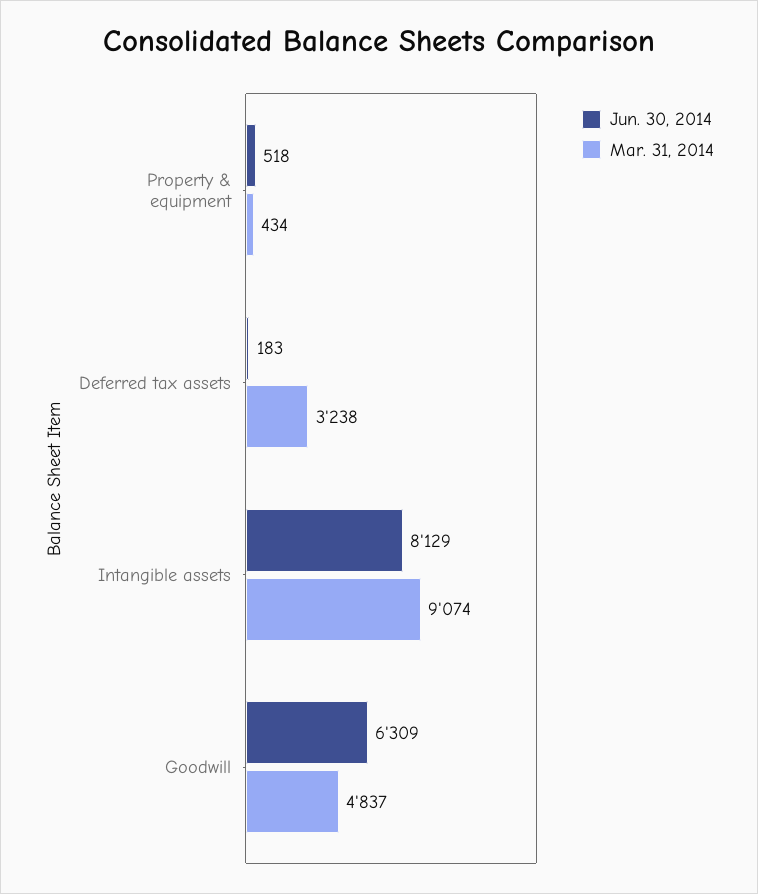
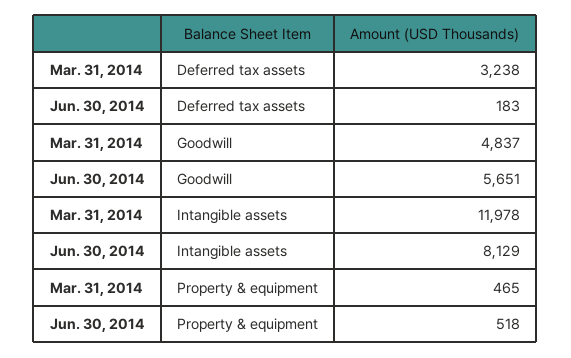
  {
    "Jun. 30, 2014": {
      "Property & equipment": 518,
      "Deferred tax assets": 183,
      "Intangible assets": 8129,
-     "Goodwill": 6309
+     "Goodwill": 5651
    },
    "Mar. 31, 2014": {
-     "Property & equipment": 434,
+     "Property & equipment": 465,
      "Deferred tax assets": 3238,
-     "Intangible assets": 9074,
+     "Intangible assets": 11978,
      "Goodwill": 4837
    }
  }

